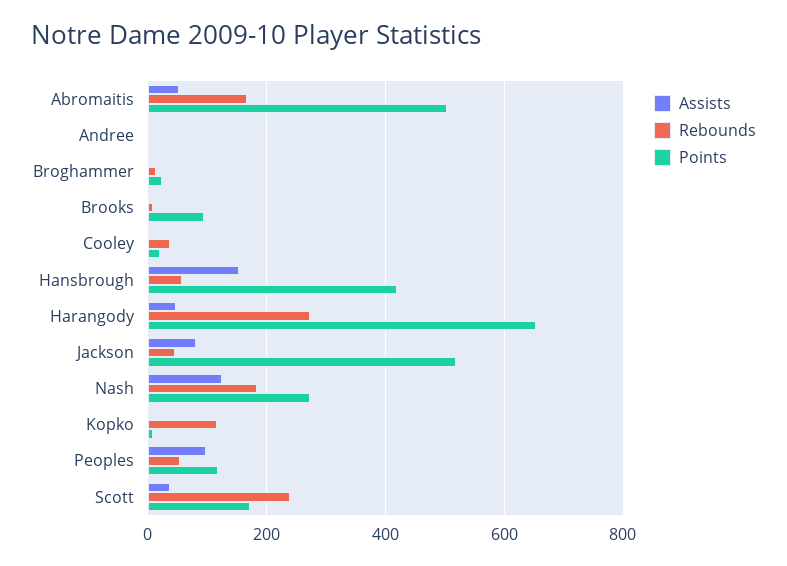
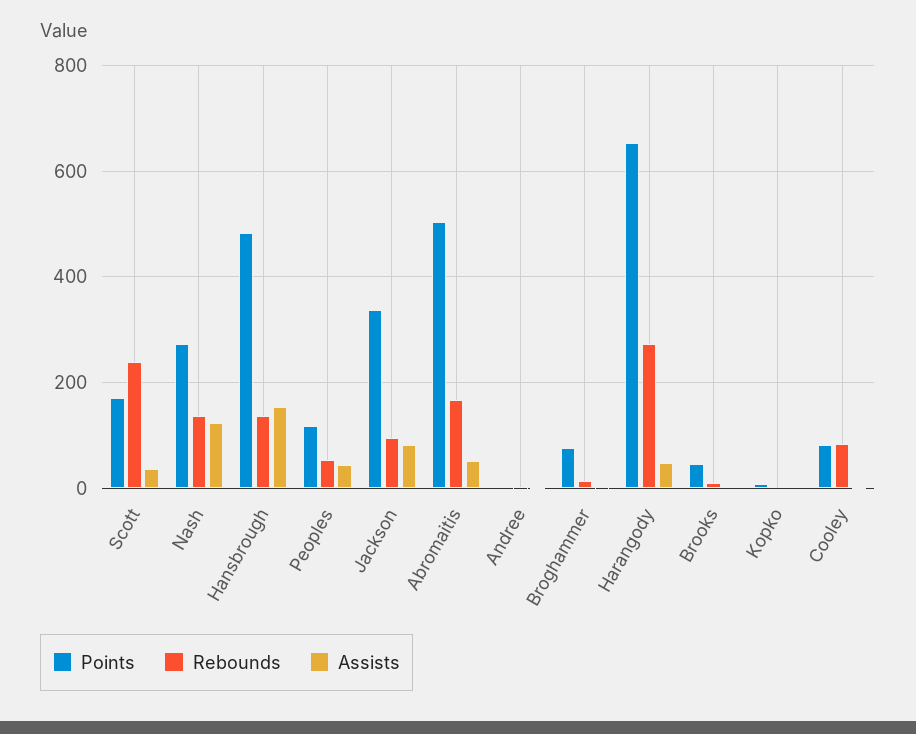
  {
    "Assists": {
      "Abromaitis": 60,
      "Andree": 0,
      "Broghammer": 0,
      "Brooks": 0,
      "Cooley": 0,
      "Hansbrough": 160,
      "Harangody": 40,
      "Jackson": 80,
      "Nash": 120,
      "Kopko": 0,
-     "Peoples": 100,
+     "Peoples": 40,
      "Scott": 40
    },
    "Rebounds": {
      "Abromaitis": 160,
      "Andree": 0,
      "Broghammer": 20,
      "Brooks": 0,
-     "Cooley": 40,
+     "Cooley": 80,
-     "Hansbrough": 60,
+     "Hansbrough": 140,
      "Harangody": 280,
-     "Jackson": 40,
+     "Jackson": 100,
-     "Nash": 180,
+     "Nash": 140,
-     "Kopko": 120,
+     "Kopko": 0,
      "Peoples": 60,
      "Scott": 240
    },
    "Points": {
      "Abromaitis": 500,
      "Andree": 0,
-     "Broghammer": 20,
+     "Broghammer": 80,
-     "Brooks": 100,
+     "Brooks": 40,
-     "Cooley": 20,
+     "Cooley": 80,
-     "Hansbrough": 420,
+     "Hansbrough": 480,
      "Harangody": 660,
-     "Jackson": 520,
+     "Jackson": 340,
      "Nash": 280,
      "Kopko": 0,
      "Peoples": 120,
      "Scott": 180
    }
  }

